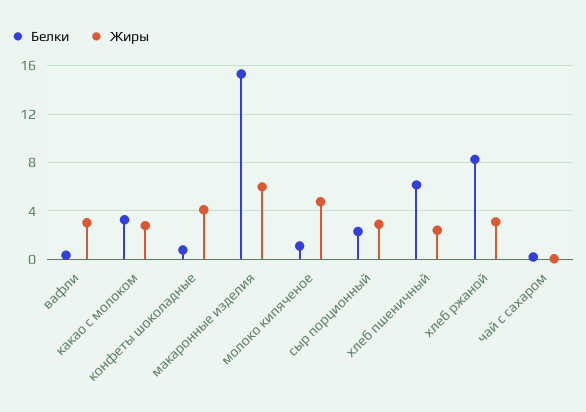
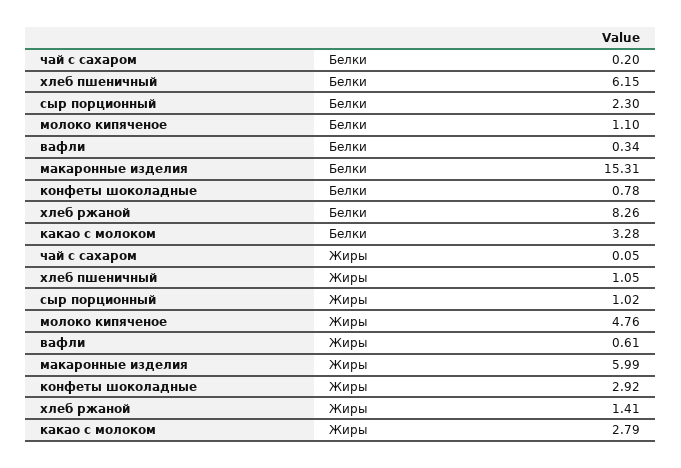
  {
    "Белки": {
      "вафли": 0.34,
      "какао с молоком": 3.28,
      "конфеты шоколадные": 0.78,
      "макаронные изделия": 15.31,
      "молоко кипяченое": 1.1,
      "сыр порционный": 2.3,
      "хлеб пшеничный": 6.15,
      "хлеб ржаной": 8.26,
      "чай с сахаром": 0.2
    },
    "Жиры": {
-     "вафли": 3,
+     "вафли": 0.61,
      "какао с молоком": 2.79,
-     "конфеты шоколадные": 4,
+     "конфеты шоколадные": 2.92,
      "макаронные изделия": 5.99,
      "молоко кипяченое": 4.76,
-     "сыр порционный": 3,
+     "сыр порционный": 1.02,
-     "хлеб пшеничный": 2.5,
+     "хлеб пшеничный": 1.05,
-     "хлеб ржаной": 3,
+     "хлеб ржаной": 1.41,
      "чай с сахаром": 0.05
    }
  }

